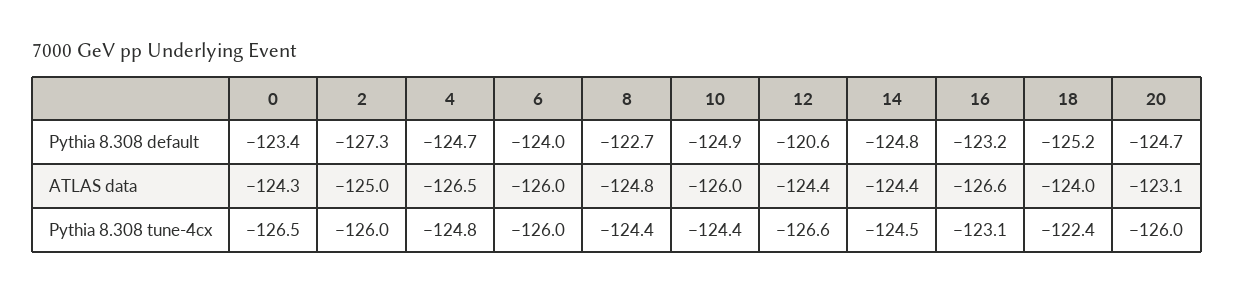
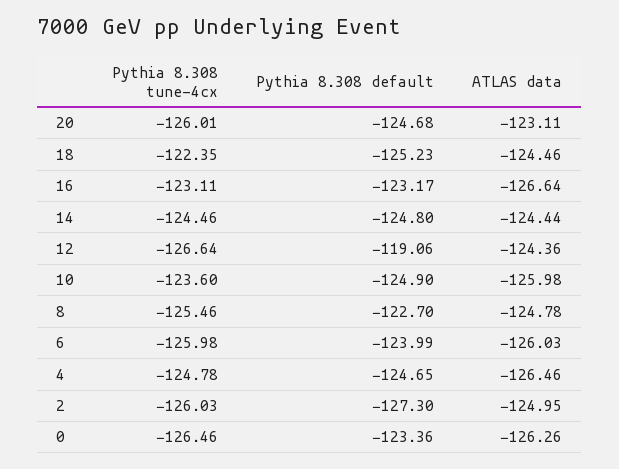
  {
    "0": {
      "Pythia 8.308 default": -123.36,
-     "ATLAS data": -124.3,
+     "ATLAS data": -126.26,
      "Pythia 8.308 tune-4cx": -126.46
    },
    "2": {
      "Pythia 8.308 default": -127.3,
      "ATLAS data": -124.95,
      "Pythia 8.308 tune-4cx": -126.03
    },
    "4": {
      "Pythia 8.308 default": -124.65,
      "ATLAS data": -126.46,
      "Pythia 8.308 tune-4cx": -124.78
    },
    "6": {
      "Pythia 8.308 default": -123.99,
      "ATLAS data": -126.03,
      "Pythia 8.308 tune-4cx": -125.98
    },
    "8": {
      "Pythia 8.308 default": -122.7,
      "ATLAS data": -124.78,
-     "Pythia 8.308 tune-4cx": -124.4
+     "Pythia 8.308 tune-4cx": -125.46
    },
    "10": {
      "Pythia 8.308 default": -124.9,
      "ATLAS data": -125.98,
-     "Pythia 8.308 tune-4cx": -124.4
+     "Pythia 8.308 tune-4cx": -123.6
    },
    "12": {
-     "Pythia 8.308 default": -120.6,
+     "Pythia 8.308 default": -119.06,
      "ATLAS data": -124.36,
      "Pythia 8.308 tune-4cx": -126.64
    },
    "14": {
      "Pythia 8.308 default": -124.8,
      "ATLAS data": -124.44,
      "Pythia 8.308 tune-4cx": -124.46
    },
    "16": {
      "Pythia 8.308 default": -123.17,
      "ATLAS data": -126.64,
      "Pythia 8.308 tune-4cx": -123.11
    },
    "18": {
      "Pythia 8.308 default": -125.23,
-     "ATLAS data": -124,
+     "ATLAS data": -124.46,
      "Pythia 8.308 tune-4cx": -122.35
    },
    "20": {
      "Pythia 8.308 default": -124.68,
      "ATLAS data": -123.11,
      "Pythia 8.308 tune-4cx": -126.01
    }
  }

